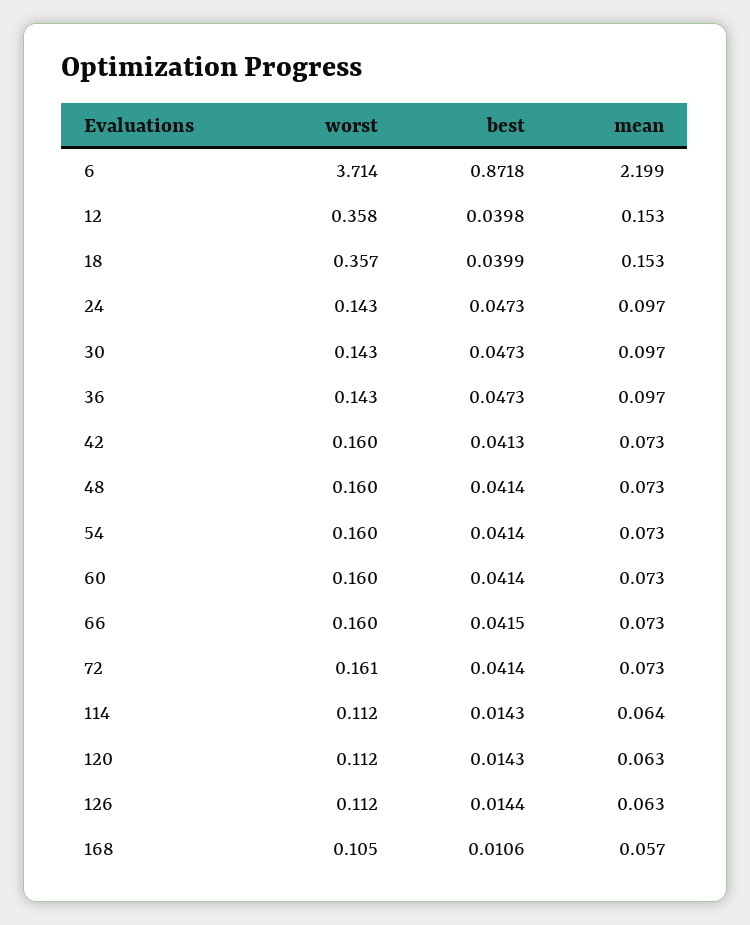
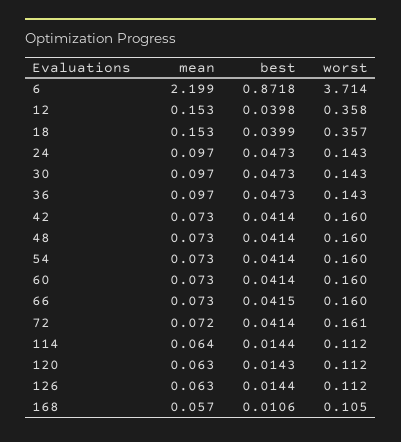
  {
    "worst": {
      "6": 3.714,
      "12": 0.358,
      "18": 0.357,
      "24": 0.143,
      "30": 0.143,
      "36": 0.143,
      "42": 0.16,
      "48": 0.16,
      "54": 0.16,
      "60": 0.16,
      "66": 0.16,
      "72": 0.161,
      "114": 0.112,
      "120": 0.112,
      "126": 0.112,
      "168": 0.105
    },
    "best": {
      "6": 0.8718,
      "12": 0.0398,
      "18": 0.0399,
      "24": 0.0473,
      "30": 0.0473,
      "36": 0.0473,
-     "42": 0.0413,
+     "42": 0.0414,
      "48": 0.0414,
      "54": 0.0414,
      "60": 0.0414,
      "66": 0.0415,
      "72": 0.0414,
-     "114": 0.0143,
+     "114": 0.0144,
      "120": 0.0143,
      "126": 0.0144,
      "168": 0.0106
    },
    "mean": {
      "6": 2.199,
      "12": 0.153,
      "18": 0.153,
      "24": 0.097,
      "30": 0.097,
      "36": 0.097,
      "42": 0.073,
      "48": 0.073,
      "54": 0.073,
      "60": 0.073,
      "66": 0.073,
-     "72": 0.073,
+     "72": 0.072,
      "114": 0.064,
      "120": 0.063,
      "126": 0.063,
      "168": 0.057
    }
  }

